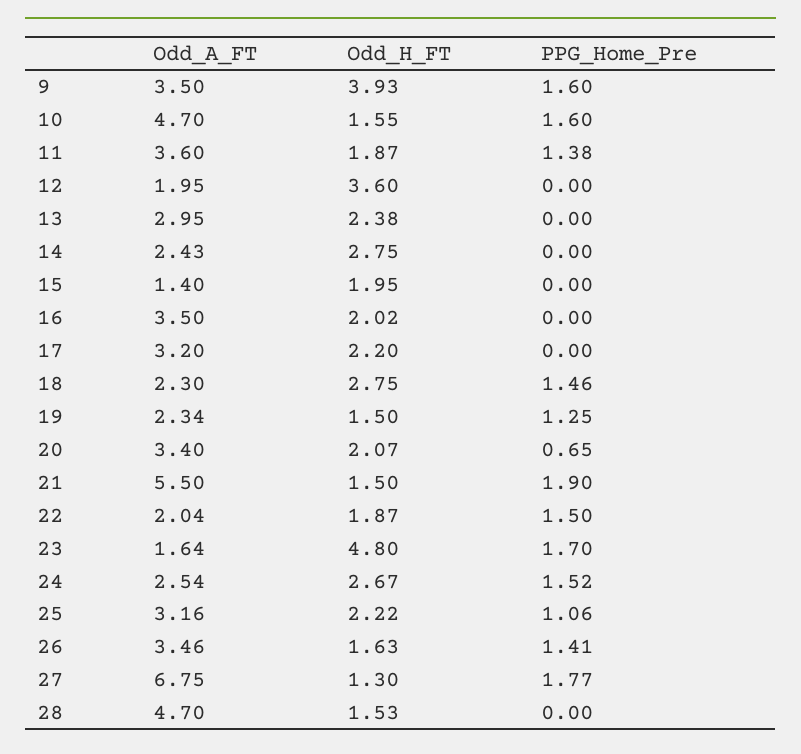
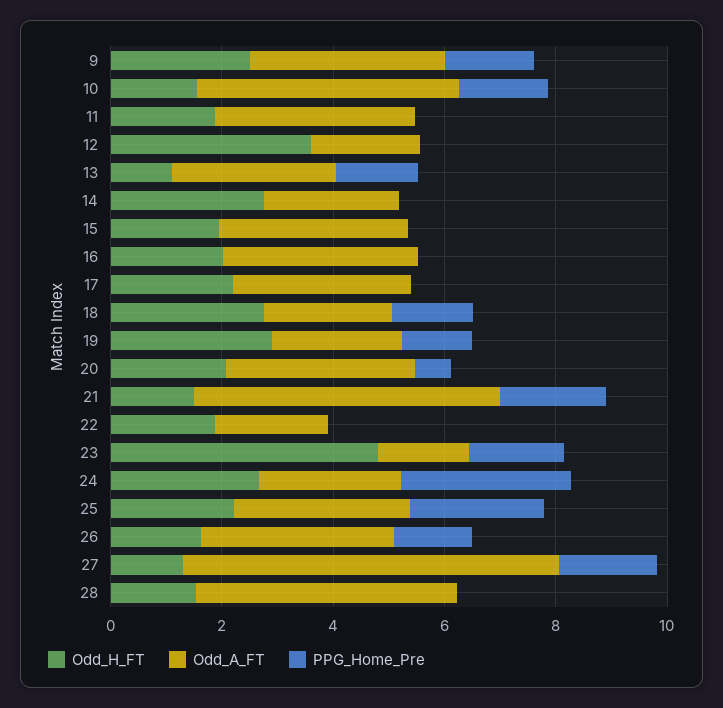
  {
    "Odd_A_FT": {
      "9": 3.5,
      "10": 4.7,
      "11": 3.6,
      "12": 1.95,
      "13": 2.95,
      "14": 2.43,
-     "15": 1.4,
+     "15": 3.5,
      "16": 3.5,
      "17": 3.2,
      "18": 2.3,
      "19": 2.34,
      "20": 3.4,
      "21": 5.5,
      "22": 2.04,
      "23": 1.64,
      "24": 2.54,
      "25": 3.16,
      "26": 3.46,
      "27": 6.75,
      "28": 4.7
    },
    "Odd_H_FT": {
-     "9": 3.93,
+     "9": 2.5,
      "10": 1.55,
      "11": 1.87,
      "12": 3.6,
-     "13": 2.38,
+     "13": 1,
      "14": 2.75,
      "15": 1.95,
      "16": 2.02,
      "17": 2.2,
      "18": 2.75,
-     "19": 1.5,
+     "19": 3,
      "20": 2.07,
      "21": 1.5,
      "22": 1.87,
      "23": 4.8,
      "24": 2.67,
      "25": 2.22,
      "26": 1.63,
      "27": 1.3,
      "28": 1.53
    },
    "PPG_Home_Pre": {
      "9": 1.6,
      "10": 1.6,
-     "11": 1.38,
+     "11": 0,
      "12": 0,
-     "13": 0,
+     "13": 1.5,
      "14": 0,
      "15": 0,
      "16": 0,
      "17": 0,
      "18": 1.46,
      "19": 1.25,
      "20": 0.65,
      "21": 1.9,
-     "22": 1.5,
+     "22": 0,
      "23": 1.7,
-     "24": 1.52,
+     "24": 3,
-     "25": 1.06,
+     "25": 2.5,
      "26": 1.41,
      "27": 1.77,
      "28": 0
    }
  }

